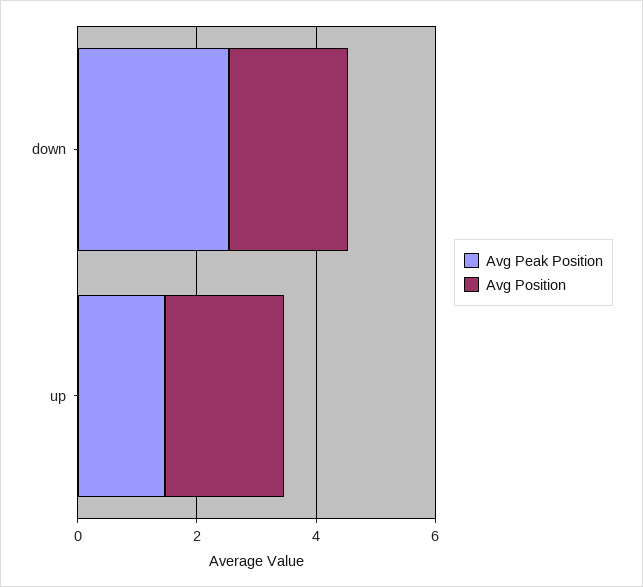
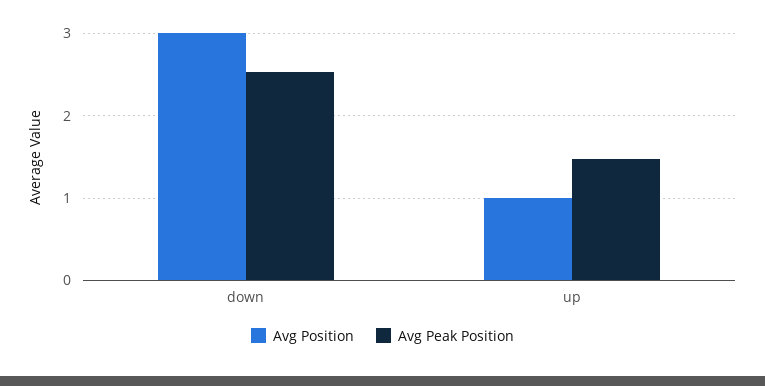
  {
    "Avg Peak Position": {
      "down": 2.5,
      "up": 1.5
    },
    "Avg Position": {
-     "down": 2,
+     "down": 3,
-     "up": 2
+     "up": 1
    }
  }

